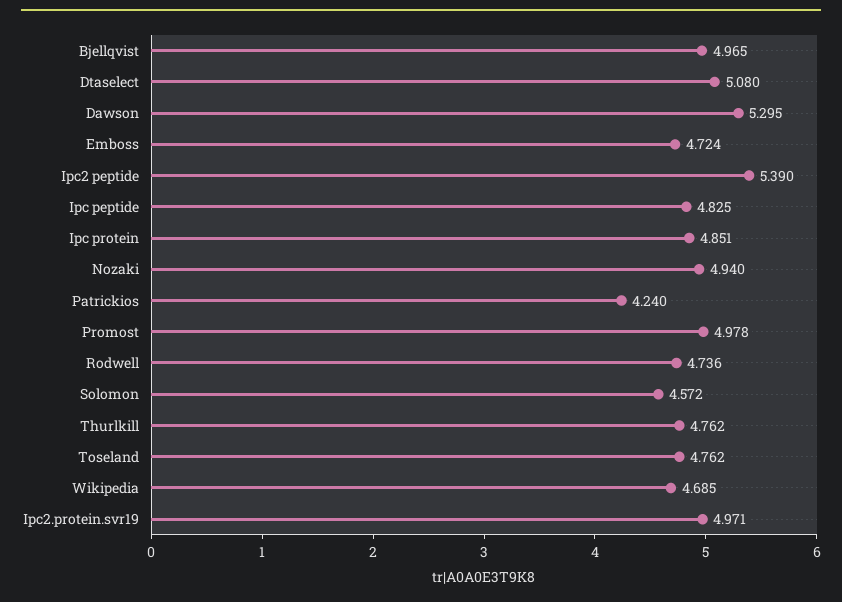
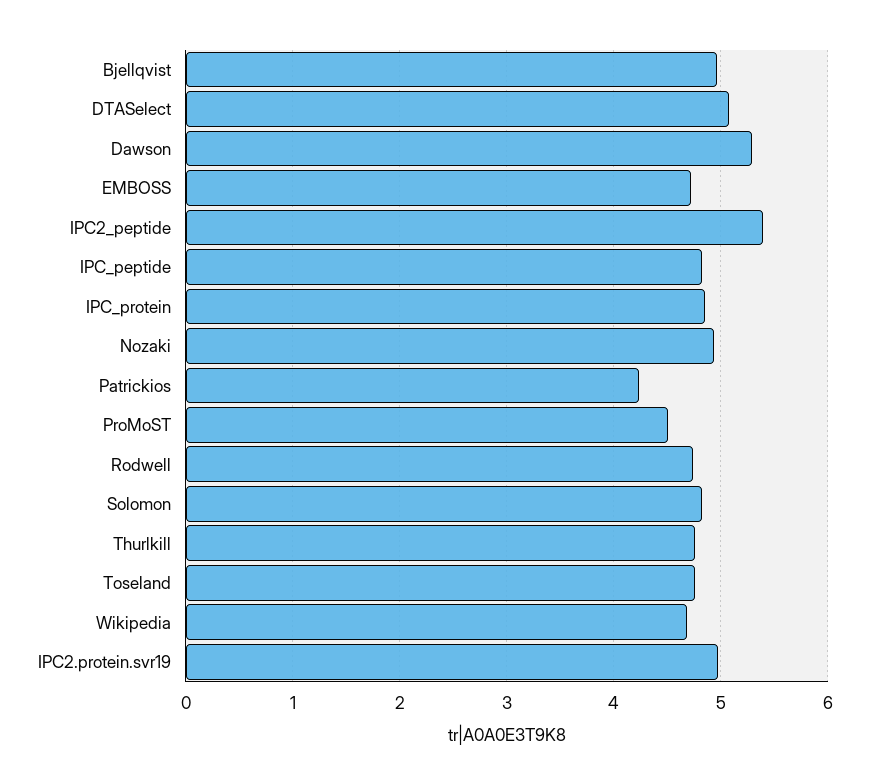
  {
    "Bjellqvist": 4.965,
    "Dtaselect": 5.08,
    "Dawson": 5.295,
    "Emboss": 4.724,
    "Ipc2 peptide": 5.39,
    "Ipc peptide": 4.825,
    "Ipc protein": 4.851,
    "Nozaki": 4.94,
    "Patrickios": 4.24,
-   "Promost": 4.978,
+   "Promost": 4.5,
    "Rodwell": 4.736,
-   "Solomon": 4.572,
+   "Solomon": 4.8,
    "Thurlkill": 4.762,
    "Toseland": 4.762,
    "Wikipedia": 4.685,
    "Ipc2.protein.svr19": 4.971
  }

